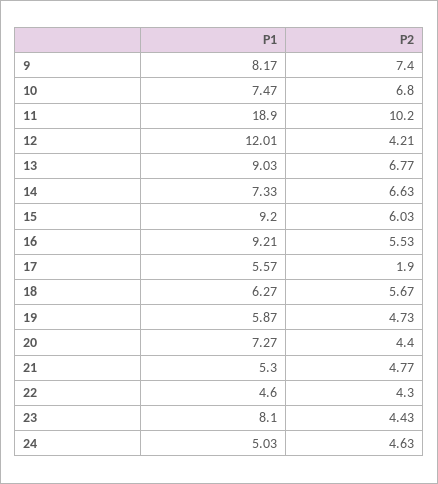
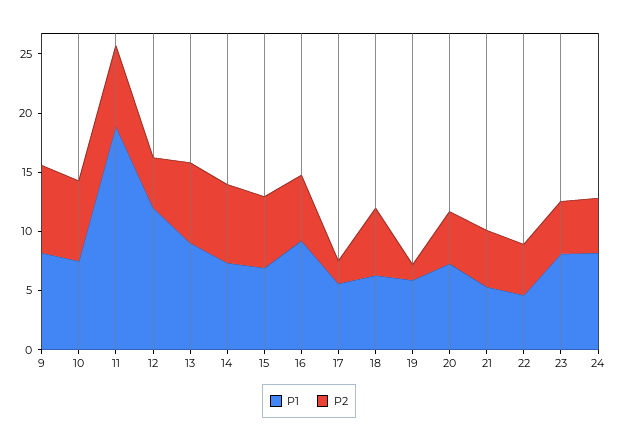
  {
    "P1": {
      "9": 8.17,
      "10": 7.47,
      "11": 18.9,
      "12": 12.01,
      "13": 9.03,
      "14": 7.33,
-     "15": 9.2,
+     "15": 7,
      "16": 9.21,
      "17": 5.57,
      "18": 6.27,
      "19": 5.87,
      "20": 7.27,
      "21": 5.3,
      "22": 4.6,
      "23": 8.1,
-     "24": 5.03
+     "24": 8
    },
    "P2": {
      "9": 7.4,
      "10": 6.8,
-     "11": 10.2,
+     "11": 7,
      "12": 4.21,
      "13": 6.77,
      "14": 6.63,
      "15": 6.03,
      "16": 5.53,
      "17": 1.9,
      "18": 5.67,
-     "19": 4.73,
+     "19": 1,
      "20": 4.4,
      "21": 4.77,
      "22": 4.3,
      "23": 4.43,
      "24": 4.63
    }
  }

